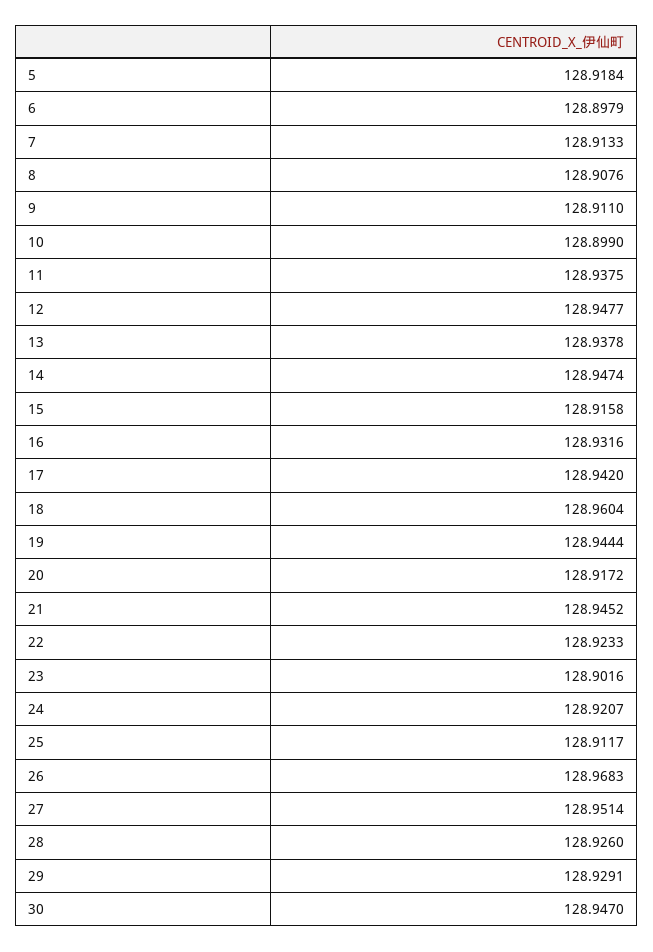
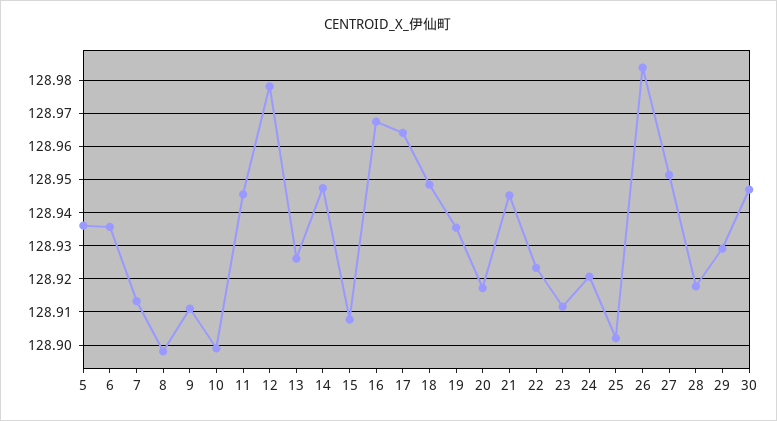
  {
-   "5": 128.9184,
+   "5": 128.936,
-   "6": 128.8979,
+   "6": 128.936,
    "7": 128.9133,
-   "8": 128.9076,
+   "8": 128.898,
    "9": 128.911,
    "10": 128.899,
-   "11": 128.9375,
+   "11": 128.946,
-   "12": 128.9477,
+   "12": 128.978,
-   "13": 128.9378,
+   "13": 128.926,
    "14": 128.9474,
-   "15": 128.9158,
+   "15": 128.908,
-   "16": 128.9316,
+   "16": 128.968,
-   "17": 128.942,
+   "17": 128.964,
-   "18": 128.9604,
+   "18": 128.948,
-   "19": 128.9444,
+   "19": 128.936,
    "20": 128.9172,
    "21": 128.9452,
    "22": 128.9233,
-   "23": 128.9016,
+   "23": 128.912,
    "24": 128.9207,
-   "25": 128.9117,
+   "25": 128.902,
-   "26": 128.9683,
+   "26": 128.984,
    "27": 128.9514,
-   "28": 128.926,
+   "28": 128.918,
    "29": 128.9291,
    "30": 128.947
  }

